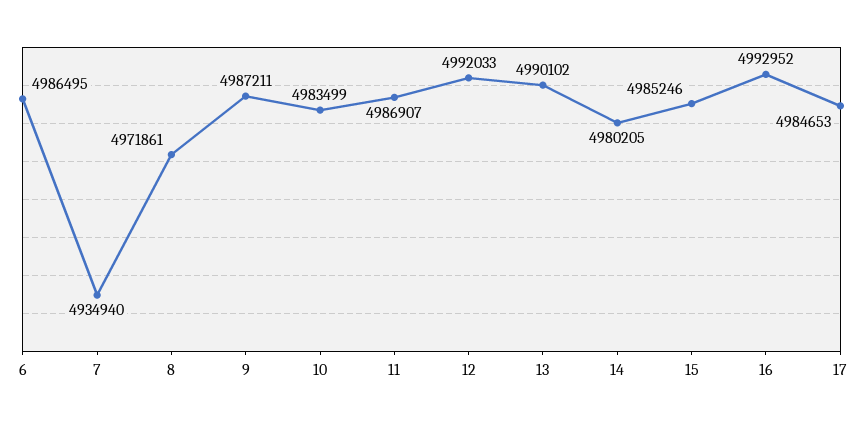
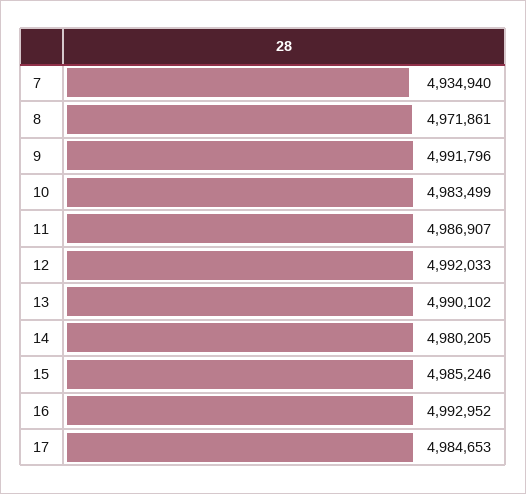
  {
-   "6": 4986495,
    "7": 4934940,
    "8": 4971861,
-   "9": 4987211,
+   "9": 4991796,
    "10": 4983499,
    "11": 4986907,
    "12": 4992033,
    "13": 4990102,
    "14": 4980205,
    "15": 4985246,
    "16": 4992952,
    "17": 4984653
  }

